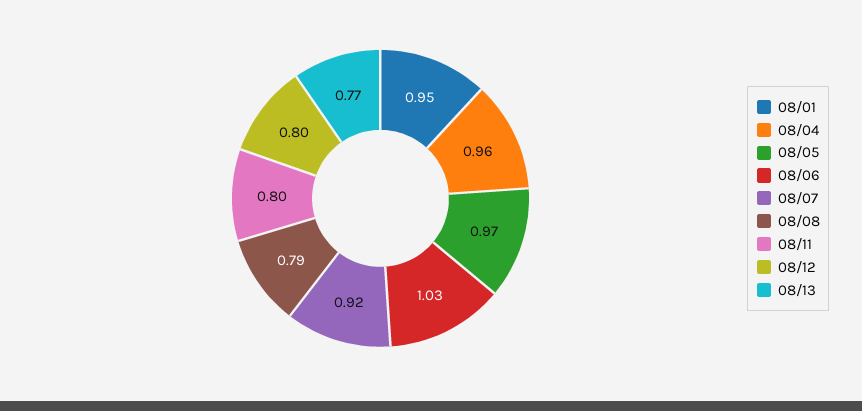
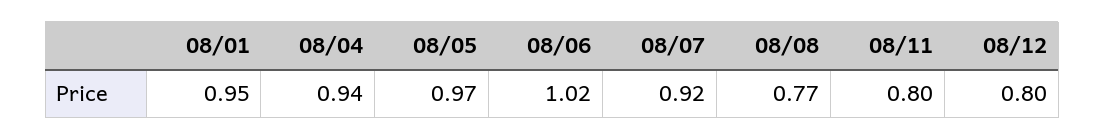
  {
    "08/01": 0.95,
-   "08/04": 0.96,
+   "08/04": 0.94,
    "08/05": 0.97,
-   "08/06": 1.03,
+   "08/06": 1.02,
    "08/07": 0.92,
-   "08/08": 0.79,
+   "08/08": 0.77,
    "08/11": 0.8,
-   "08/12": 0.8,
+   "08/12": 0.8
-   "08/13": 0.77
  }

